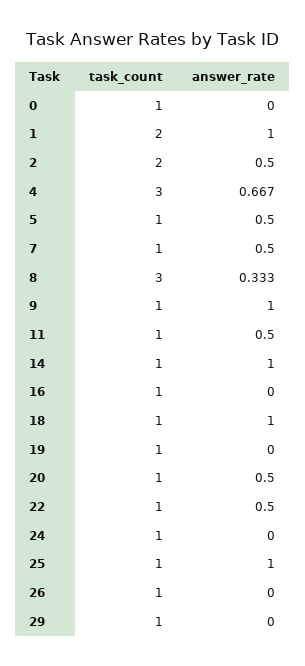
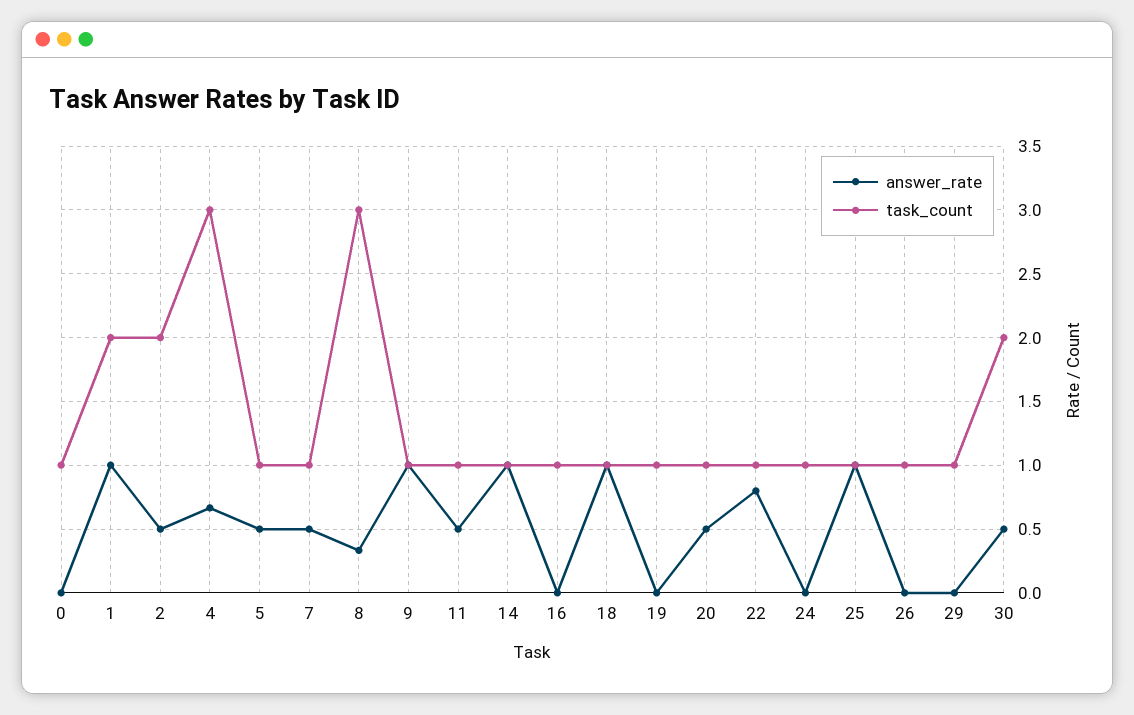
  {
    "task_count": {
      "0": 1,
      "1": 2,
      "2": 2,
      "4": 3,
      "5": 1,
      "7": 1,
      "8": 3,
      "9": 1,
      "11": 1,
      "14": 1,
      "16": 1,
      "18": 1,
      "19": 1,
      "20": 1,
      "22": 1,
      "24": 1,
      "25": 1,
      "26": 1,
-     "29": 1
+     "29": 1,
+     "30": 2
    },
    "answer_rate": {
      "0": 0,
      "1": 1,
      "2": 0.5,
      "4": 0.667,
      "5": 0.5,
      "7": 0.5,
      "8": 0.333,
      "9": 1,
      "11": 0.5,
      "14": 1,
      "16": 0,
      "18": 1,
      "19": 0,
      "20": 0.5,
-     "22": 0.5,
+     "22": 0.8,
      "24": 0,
      "25": 1,
      "26": 0,
-     "29": 0
+     "29": 0,
+     "30": 0.5
    }
  }

